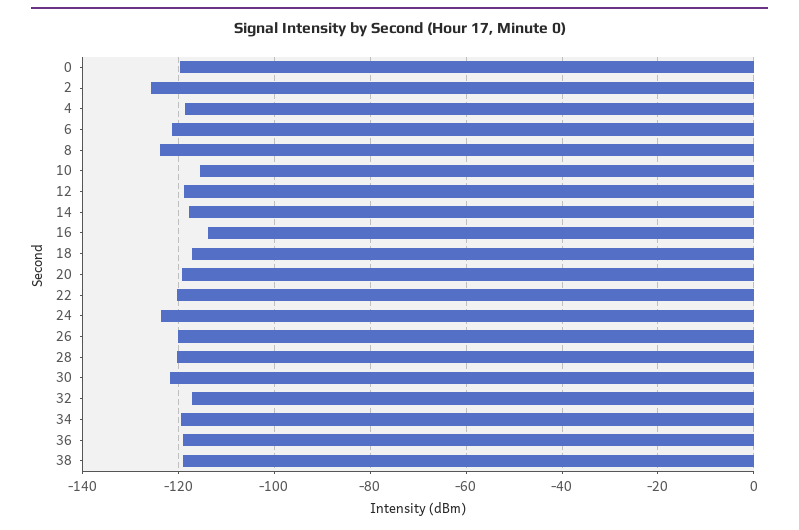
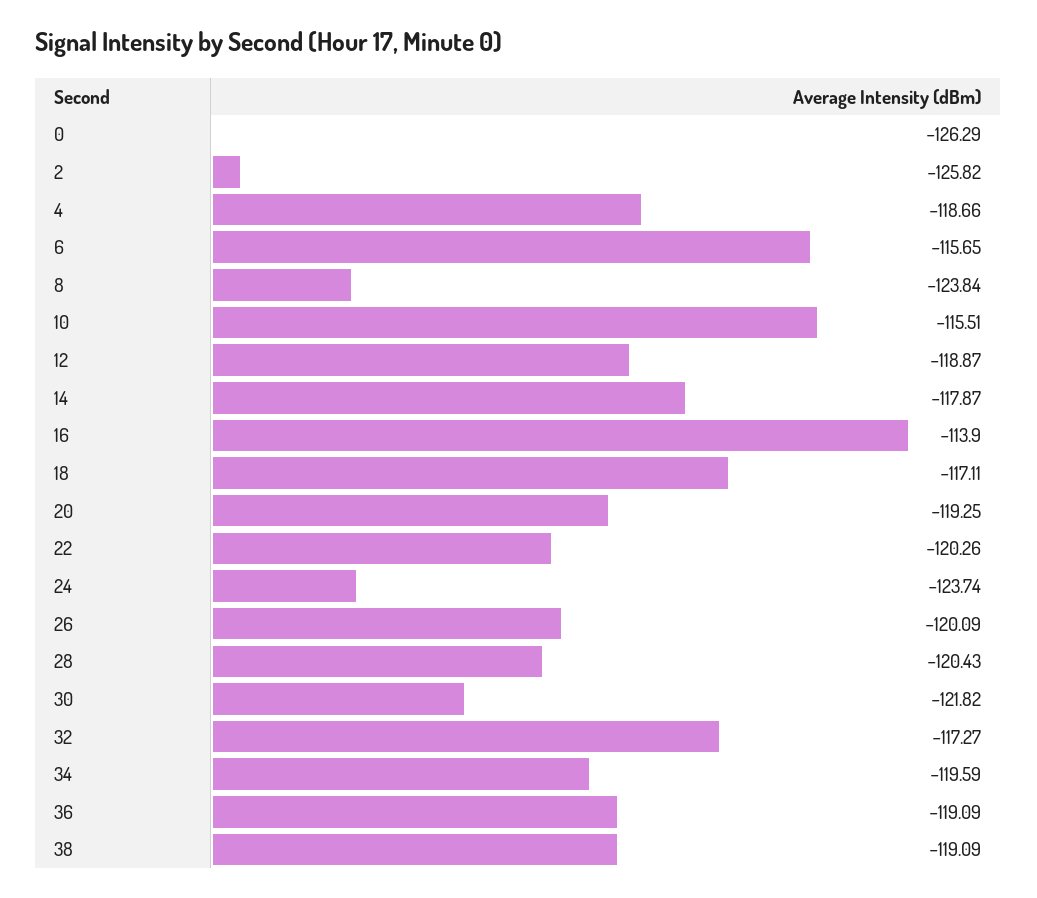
  {
-   "0": -120,
+   "0": -126.29,
    "2": -125.82,
    "4": -118.66,
-   "6": -122,
+   "6": -115.65,
    "8": -123.84,
    "10": -115.51,
    "12": -118.87,
    "14": -117.87,
    "16": -113.9,
    "18": -117.11,
    "20": -119.25,
    "22": -120.26,
    "24": -123.74,
    "26": -120.09,
    "28": -120.43,
    "30": -121.82,
    "32": -117.27,
    "34": -119.59,
    "36": -119.09,
    "38": -119.09
  }

